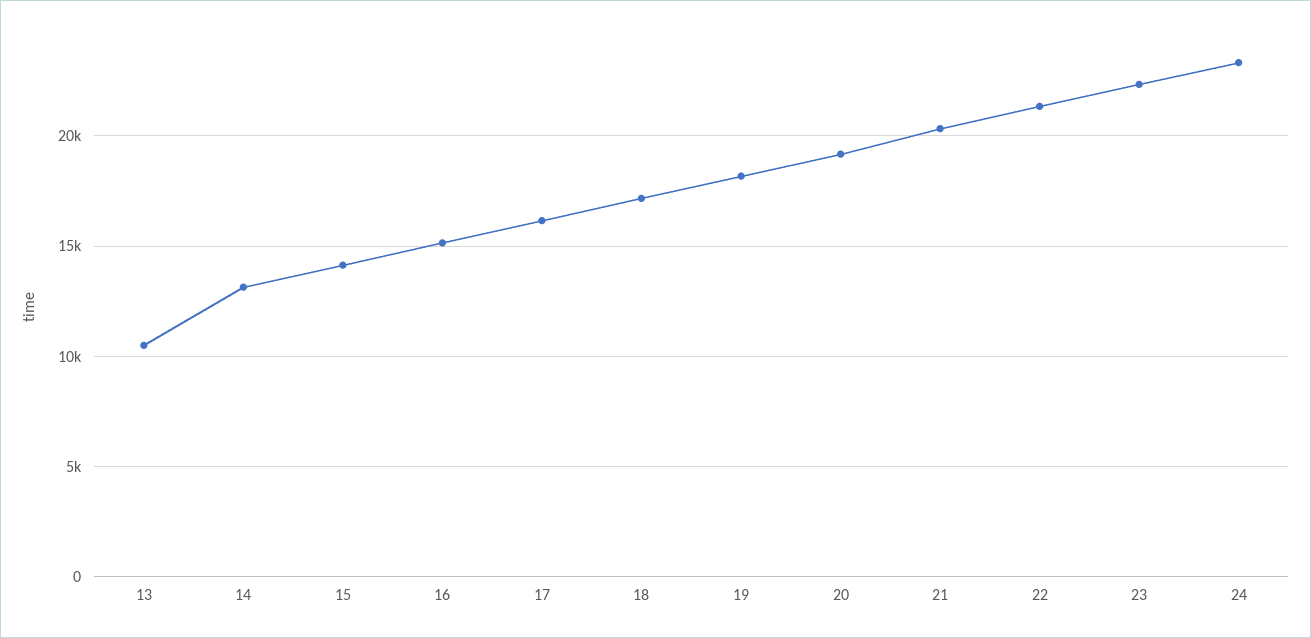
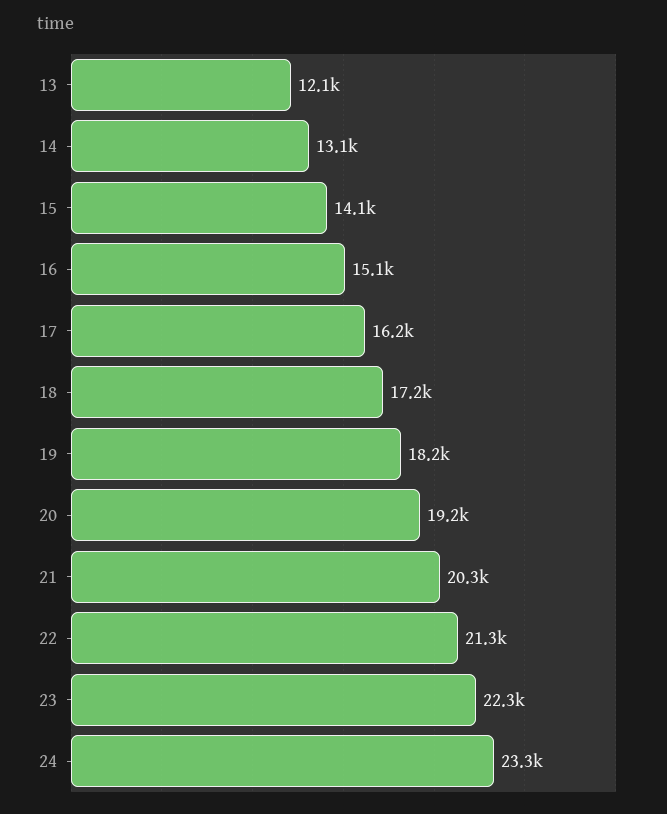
  {
-   "13": 10500,
+   "13": 12100,
    "14": 13100,
    "15": 14100,
    "16": 15100,
    "17": 16200,
    "18": 17200,
    "19": 18200,
    "20": 19200,
    "21": 20300,
    "22": 21300,
    "23": 22300,
    "24": 23300
  }

